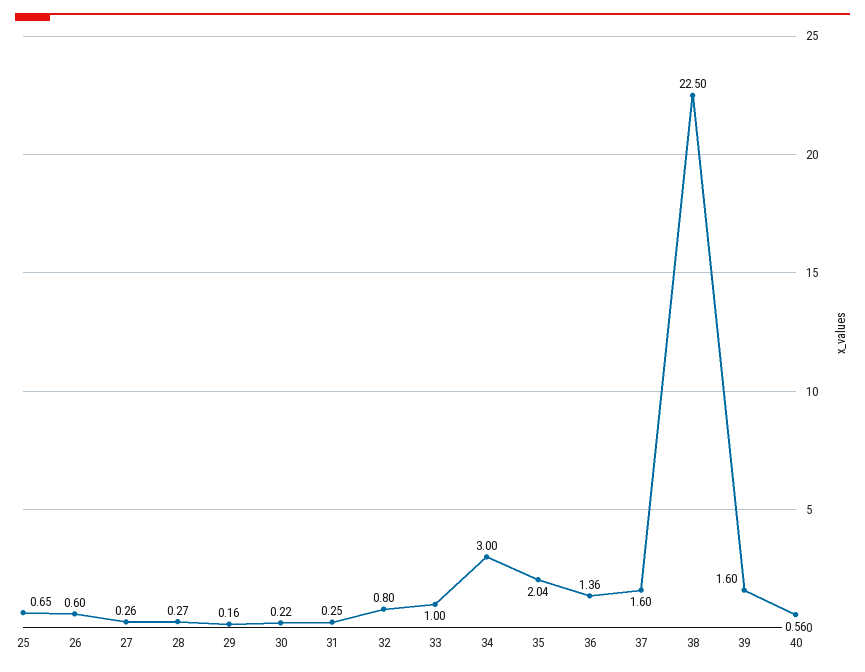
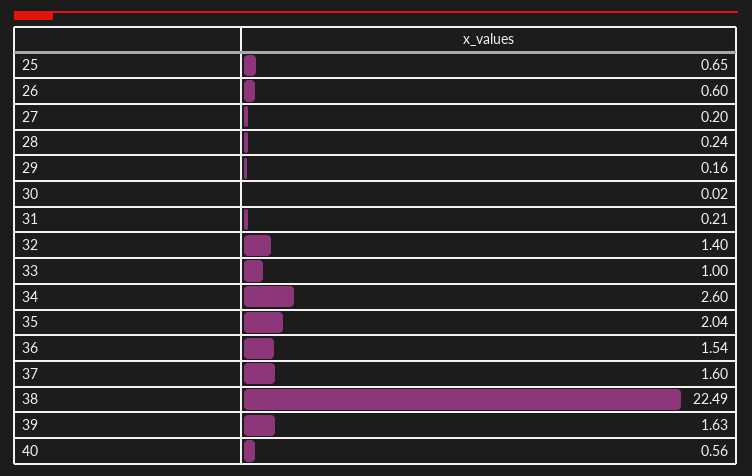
  {
    "25": 0.65,
    "26": 0.6,
-   "27": 0.26,
+   "27": 0.2,
-   "28": 0.27,
+   "28": 0.24,
    "29": 0.16,
-   "30": 0.22,
+   "30": 0.02,
-   "31": 0.25,
+   "31": 0.21,
-   "32": 0.8,
+   "32": 1.4,
    "33": 1,
-   "34": 3,
+   "34": 2.6,
    "35": 2.04,
-   "36": 1.36,
+   "36": 1.54,
    "37": 1.6,
-   "38": 22.5,
+   "38": 22.49,
-   "39": 1.6,
+   "39": 1.63,
    "40": 0.56
  }

